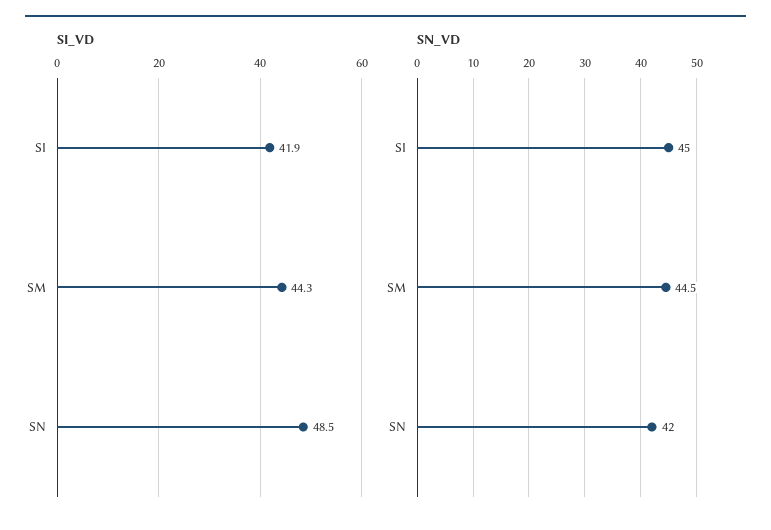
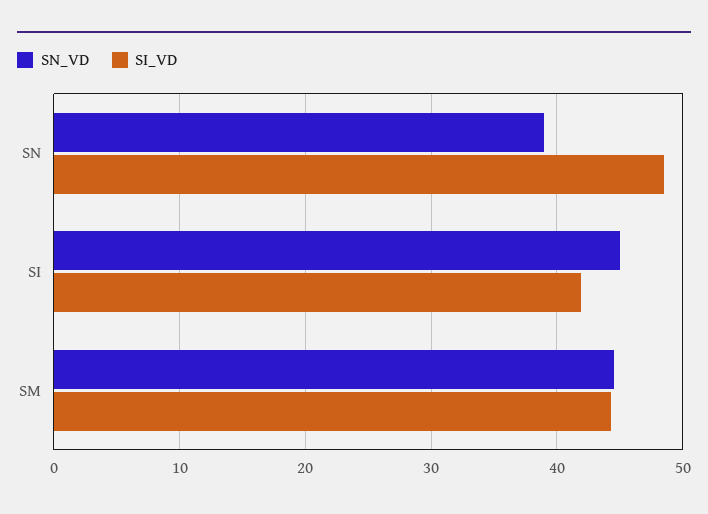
  {
    "SI_VD": {
      "SI": 41.9,
      "SM": 44.3,
      "SN": 48.5
    },
    "SN_VD": {
      "SI": 45,
      "SM": 44.5,
-     "SN": 42
+     "SN": 39
    }
  }

